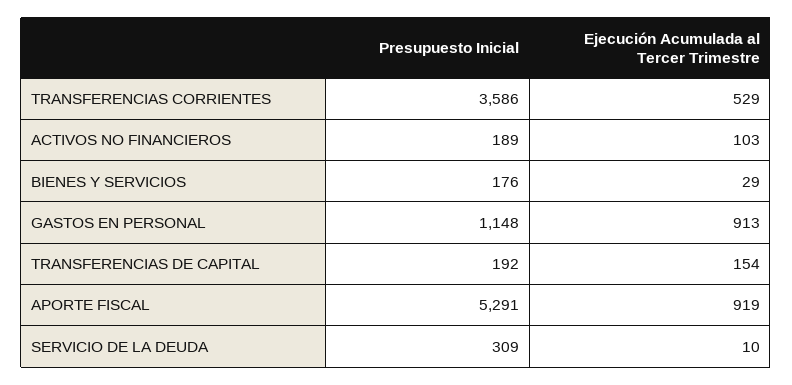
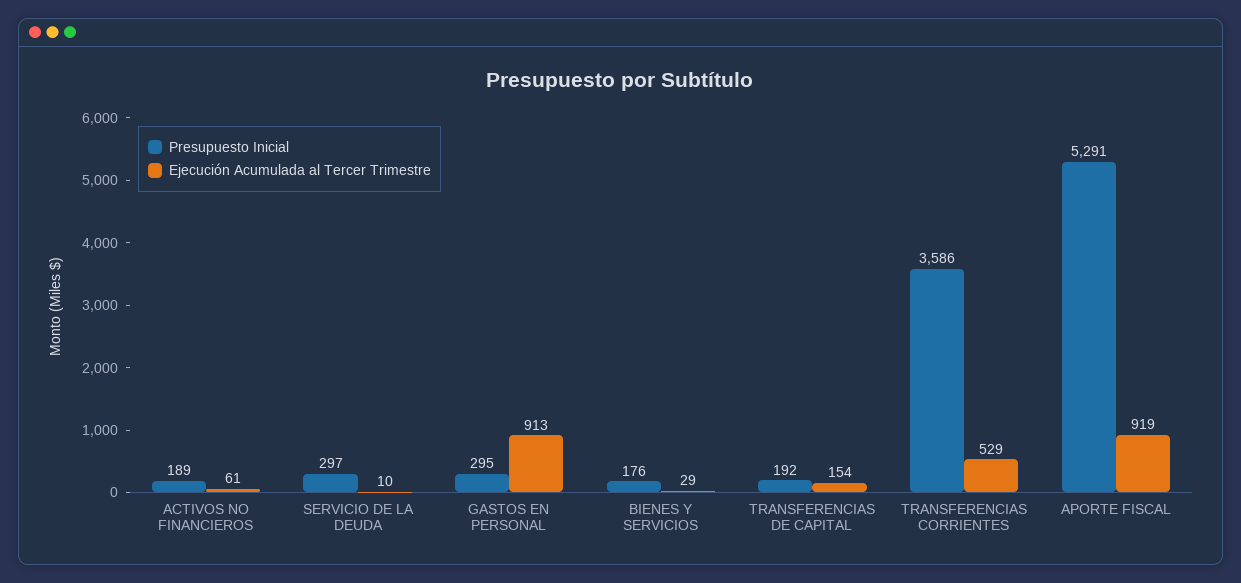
  {
    "Presupuesto Inicial": {
      "TRANSFERENCIAS CORRIENTES": 3586,
      "ACTIVOS NO FINANCIEROS": 189,
      "BIENES Y SERVICIOS": 176,
-     "GASTOS EN PERSONAL": 1148,
+     "GASTOS EN PERSONAL": 295,
      "TRANSFERENCIAS DE CAPITAL": 192,
      "APORTE FISCAL": 5291,
-     "SERVICIO DE LA DEUDA": 309
+     "SERVICIO DE LA DEUDA": 297
    },
    "Ejecución Acumulada al Tercer Trimestre": {
      "TRANSFERENCIAS CORRIENTES": 529,
-     "ACTIVOS NO FINANCIEROS": 103,
+     "ACTIVOS NO FINANCIEROS": 61,
      "BIENES Y SERVICIOS": 29,
      "GASTOS EN PERSONAL": 913,
      "TRANSFERENCIAS DE CAPITAL": 154,
      "APORTE FISCAL": 919,
      "SERVICIO DE LA DEUDA": 10
    }
  }

